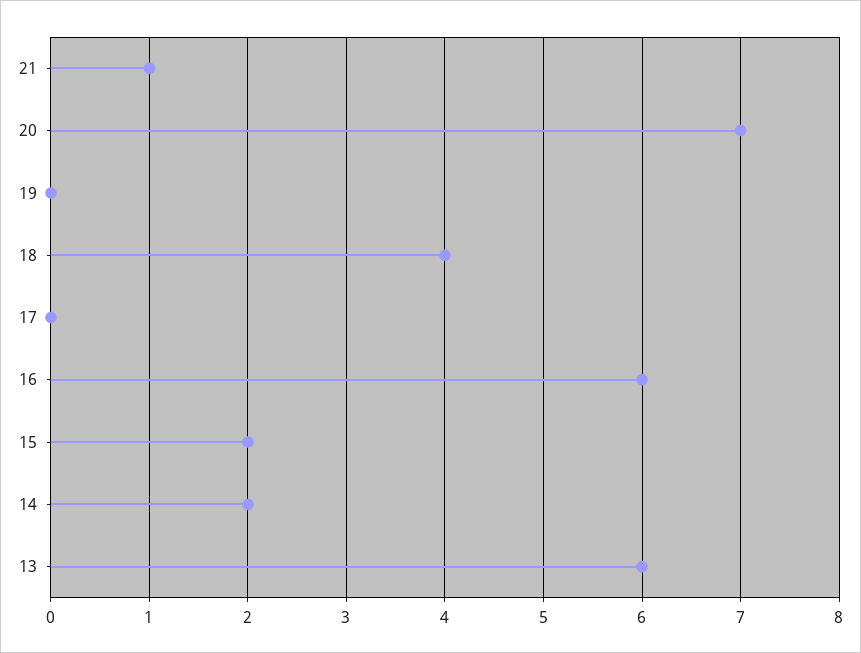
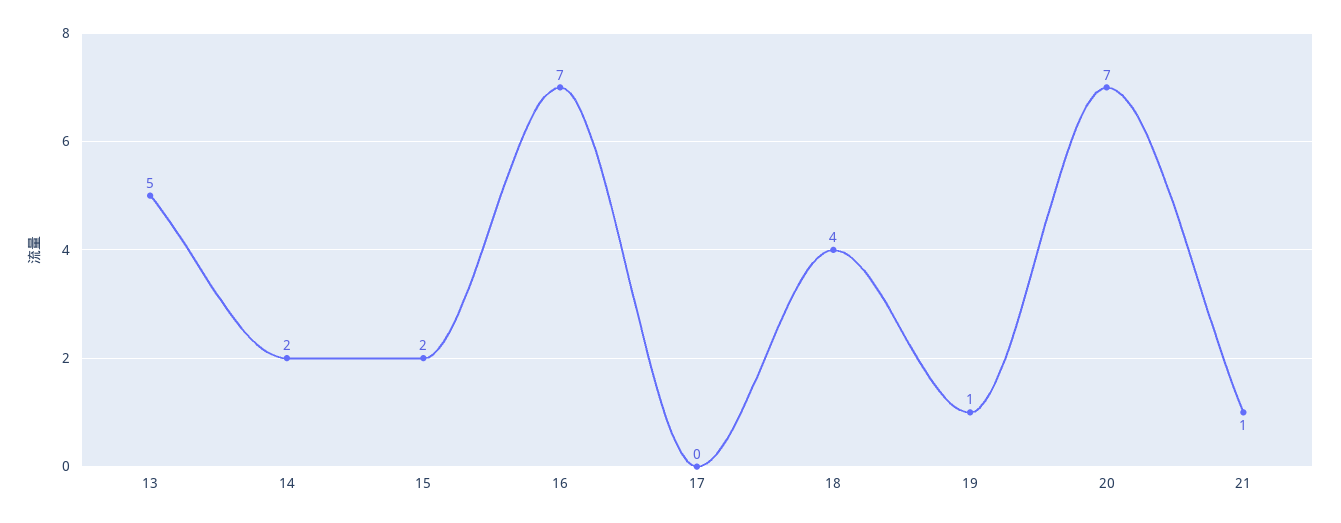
  {
    "21": 1,
    "20": 7,
-   "19": 0,
+   "19": 1,
    "18": 4,
    "17": 0,
-   "16": 6,
+   "16": 7,
    "15": 2,
    "14": 2,
-   "13": 6
+   "13": 5
  }

